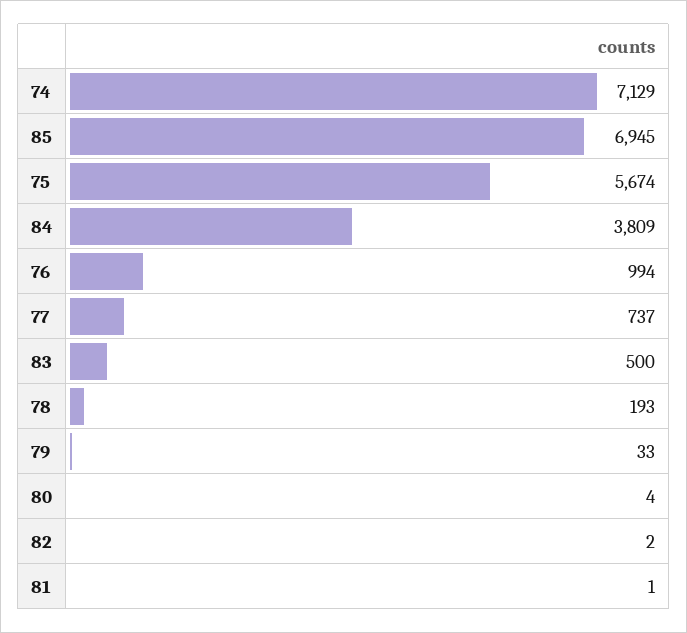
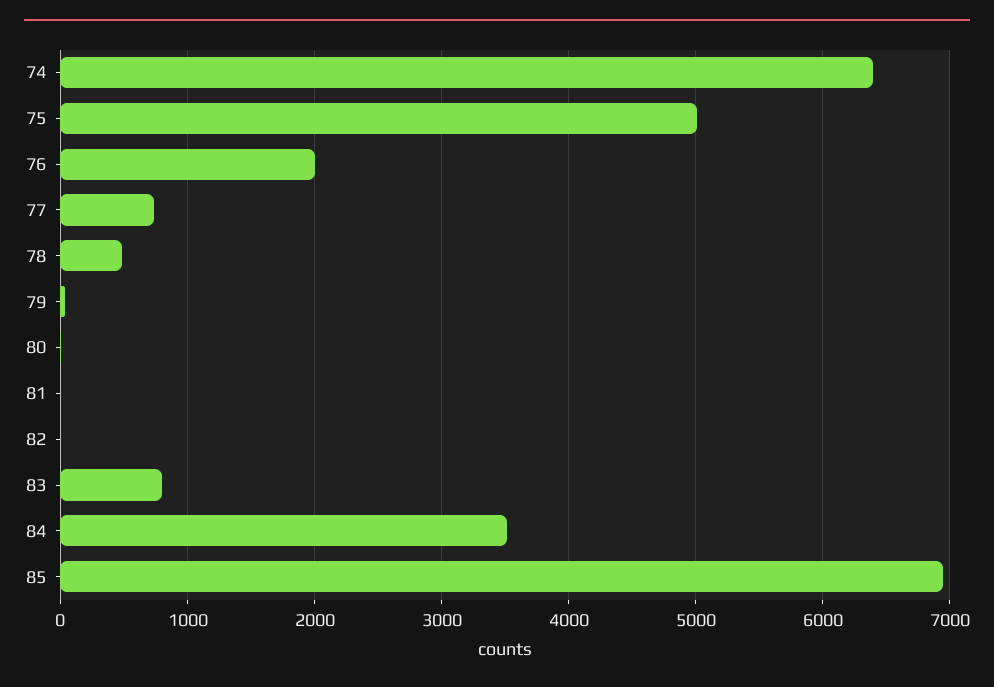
  {
-   "74": 7129,
+   "74": 6400,
    "85": 6945,
-   "75": 5674,
+   "75": 5000,
-   "84": 3809,
+   "84": 3500,
-   "76": 994,
+   "76": 2000,
    "77": 737,
-   "83": 500,
+   "83": 800,
-   "78": 193,
+   "78": 500,
    "79": 33,
    "80": 4,
    "82": 2,
    "81": 1
  }

